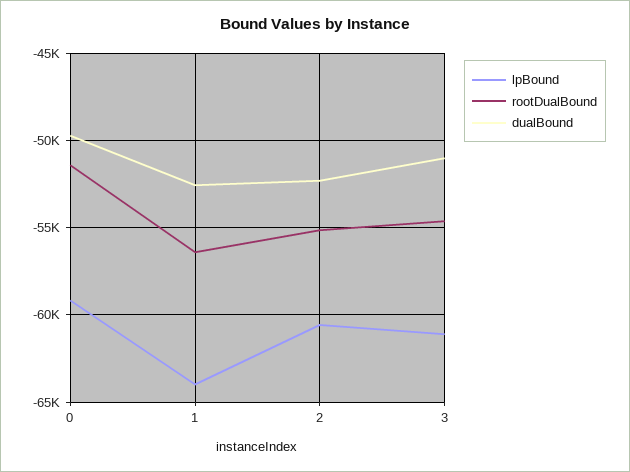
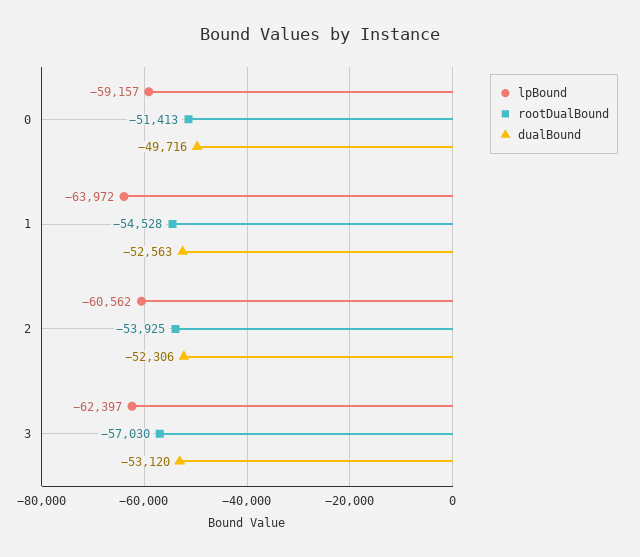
  {
    "lpBound": {
      "0": -59157,
      "1": -63972,
      "2": -60562,
-     "3": -61000
+     "3": -62397
    },
    "rootDualBound": {
      "0": -51413,
-     "1": -56500,
+     "1": -54528,
-     "2": -55000,
+     "2": -53925,
-     "3": -54500
+     "3": -57030
    },
    "dualBound": {
      "0": -49716,
      "1": -52563,
      "2": -52306,
-     "3": -51000
+     "3": -53120
    }
  }

